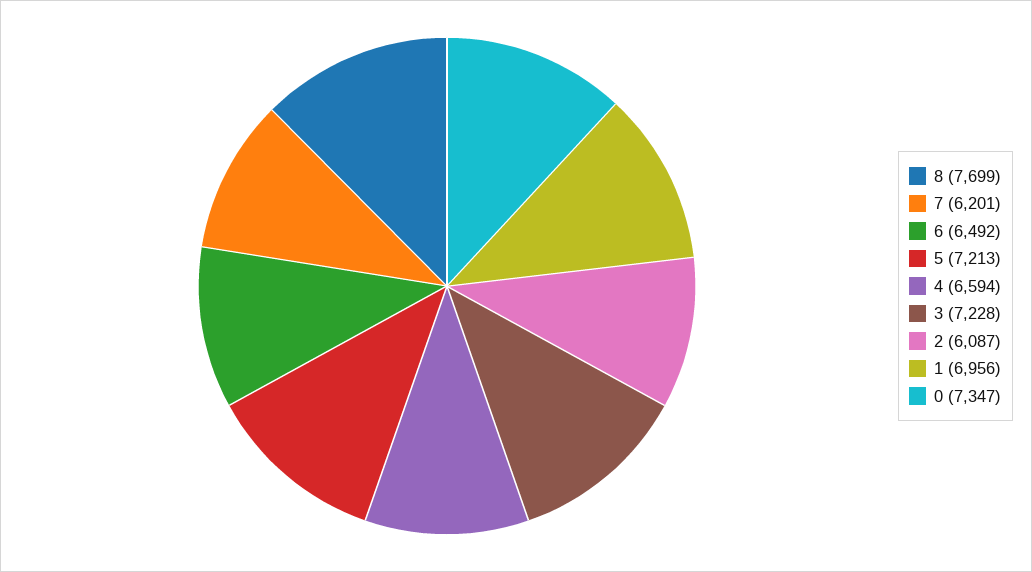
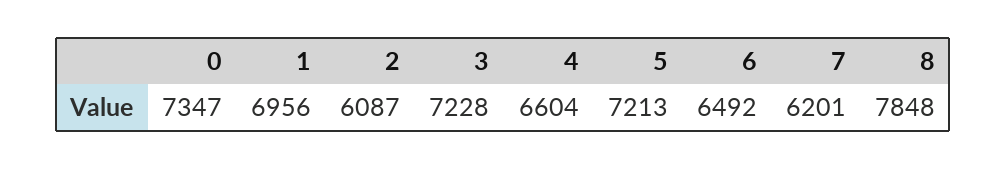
  {
-   "8": 7699,
+   "8": 7848,
    "7": 6201,
    "6": 6492,
    "5": 7213,
-   "4": 6594,
+   "4": 6604,
    "3": 7228,
    "2": 6087,
    "1": 6956,
    "0": 7347
  }

